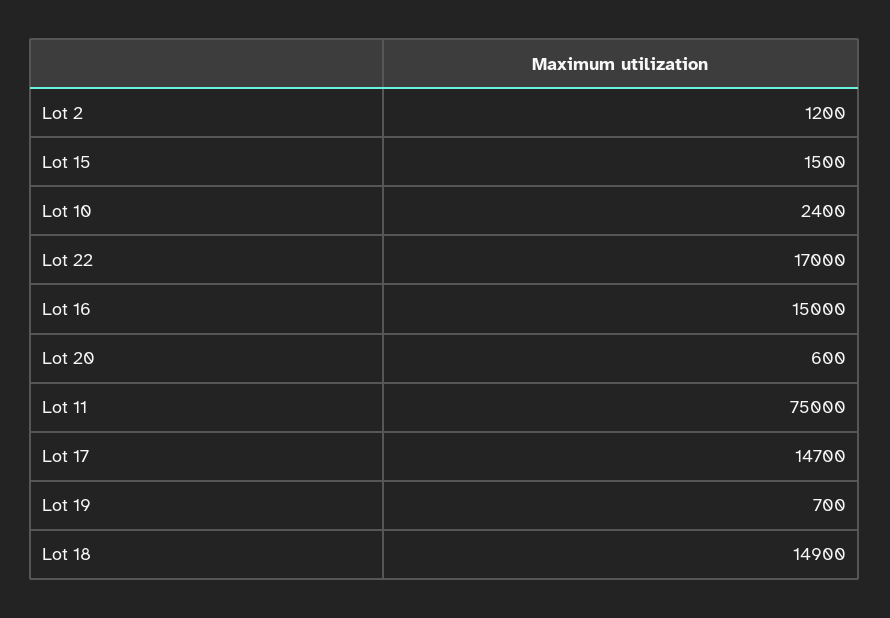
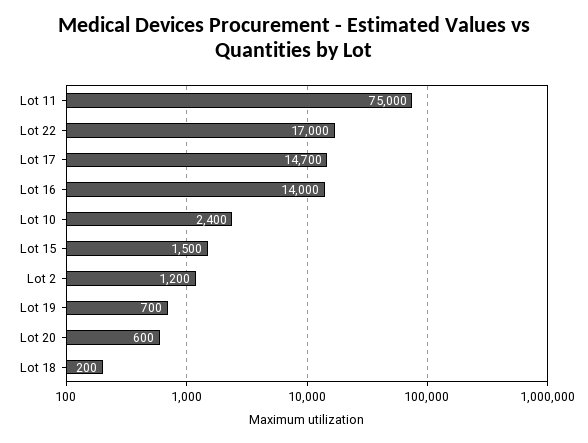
  {
    "Lot 2": 1200,
    "Lot 15": 1500,
    "Lot 10": 2400,
    "Lot 22": 17000,
-   "Lot 16": 15000,
+   "Lot 16": 14000,
    "Lot 20": 600,
    "Lot 11": 75000,
    "Lot 17": 14700,
    "Lot 19": 700,
-   "Lot 18": 14900
+   "Lot 18": 200
  }

